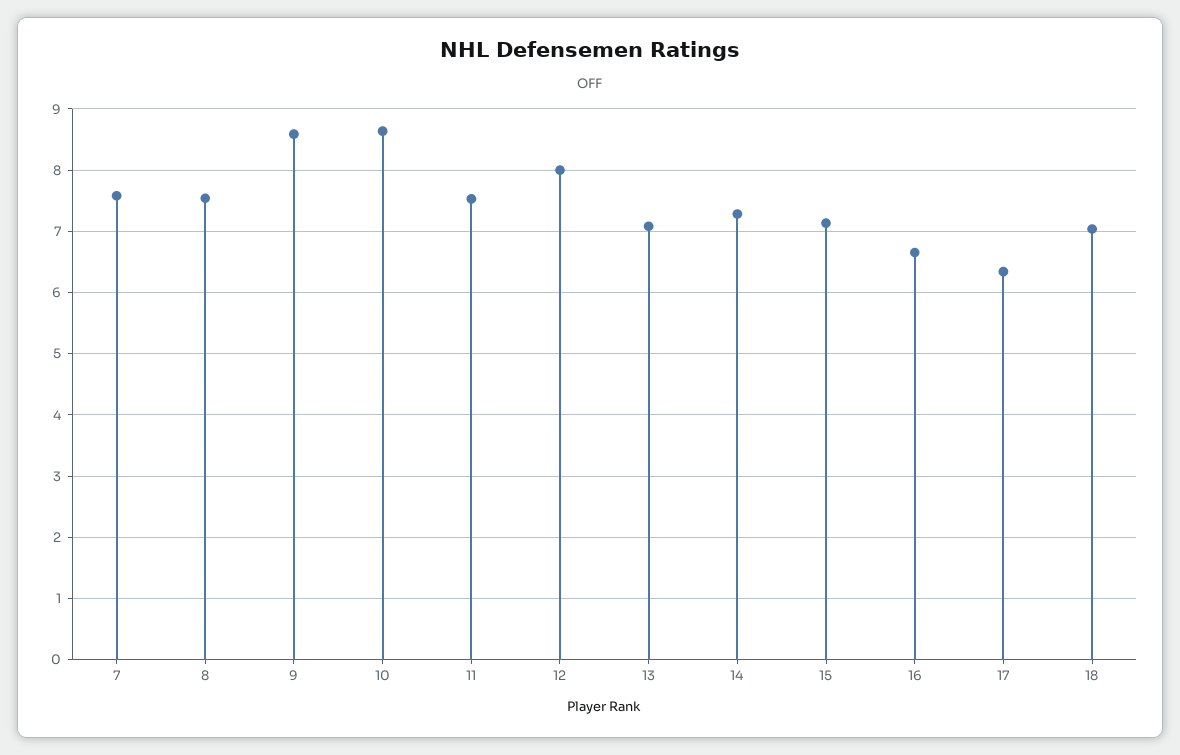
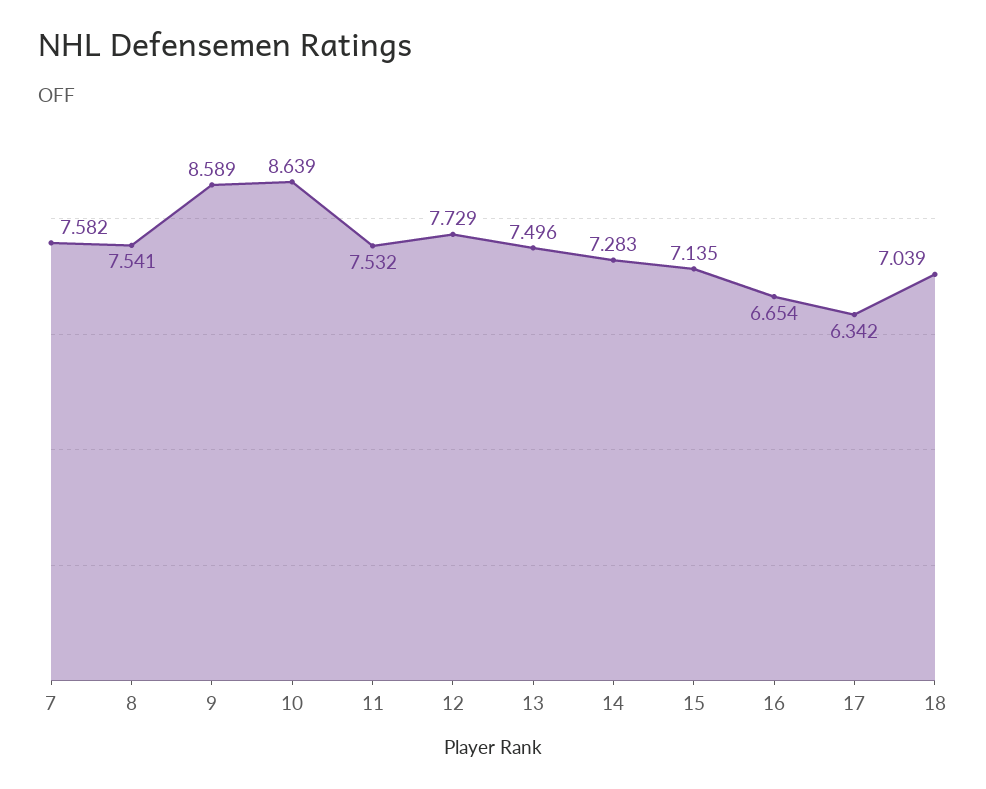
  {
    "7": 7.582,
    "8": 7.541,
    "9": 8.589,
    "10": 8.639,
    "11": 7.532,
-   "12": 8,
+   "12": 7.729,
-   "13": 7.1,
+   "13": 7.496,
    "14": 7.283,
    "15": 7.135,
    "16": 6.654,
    "17": 6.342,
    "18": 7.039
  }

